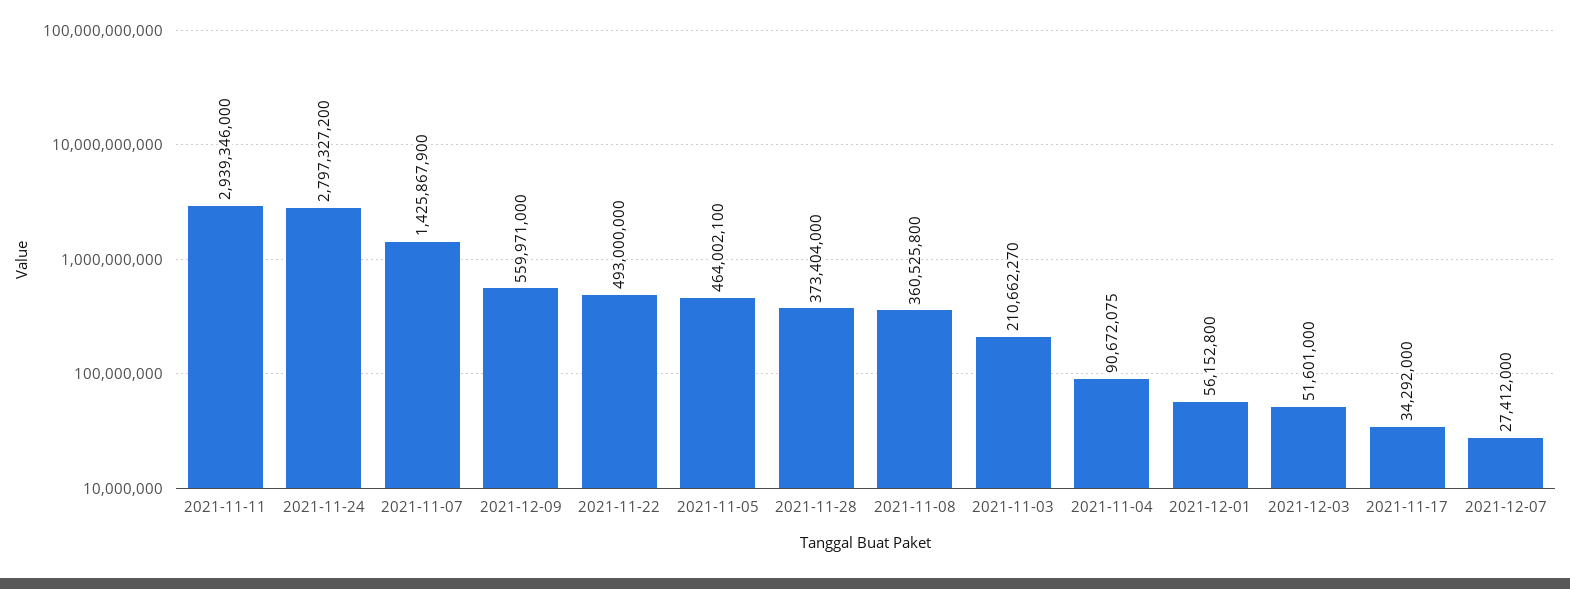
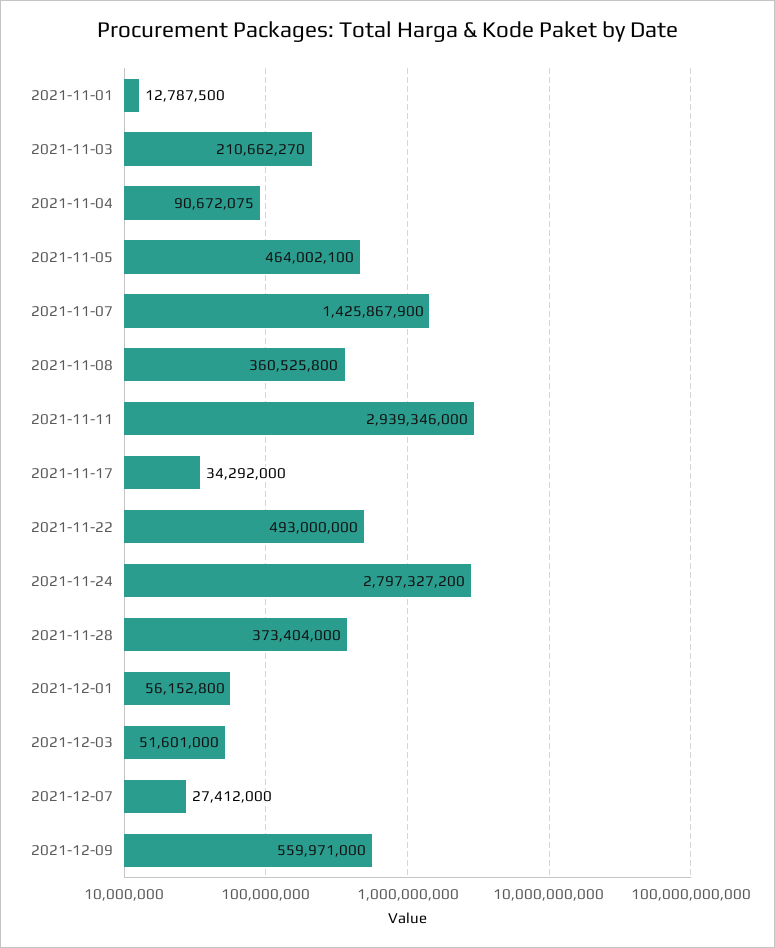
  {
    "2021-11-11": 2939346000,
    "2021-11-24": 2797327200,
    "2021-11-07": 1425867900,
    "2021-12-09": 559971000,
    "2021-11-22": 493000000,
    "2021-11-05": 464002100,
    "2021-11-28": 373404000,
    "2021-11-08": 360525800,
    "2021-11-03": 210662270,
    "2021-11-04": 90672075,
    "2021-12-01": 56152800,
    "2021-12-03": 51601000,
    "2021-11-17": 34292000,
-   "2021-12-07": 27412000
+   "2021-12-07": 27412000,
+   "2021-11-01": 12787500
  }

